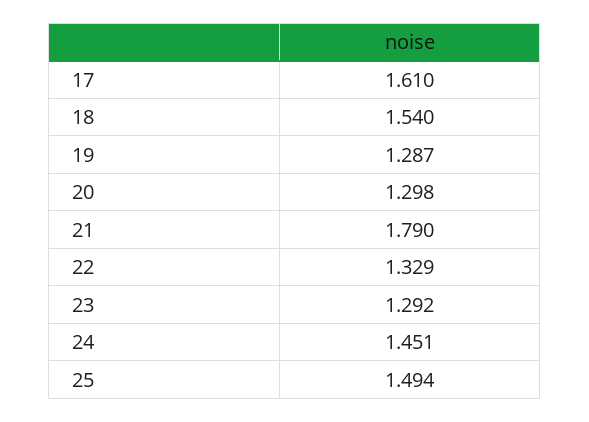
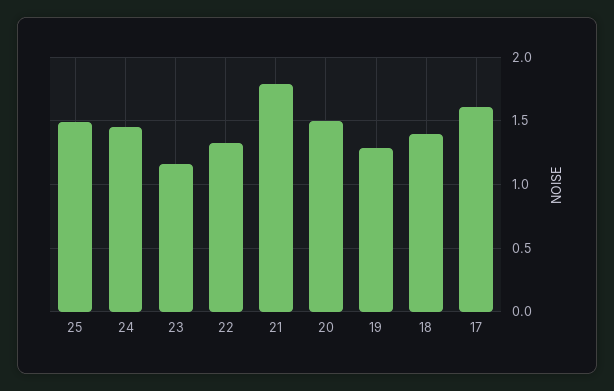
  {
    "17": 1.61,
-   "18": 1.54,
+   "18": 1.4,
    "19": 1.287,
-   "20": 1.298,
+   "20": 1.5,
    "21": 1.79,
    "22": 1.329,
-   "23": 1.292,
+   "23": 1.15,
    "24": 1.451,
    "25": 1.494
  }

